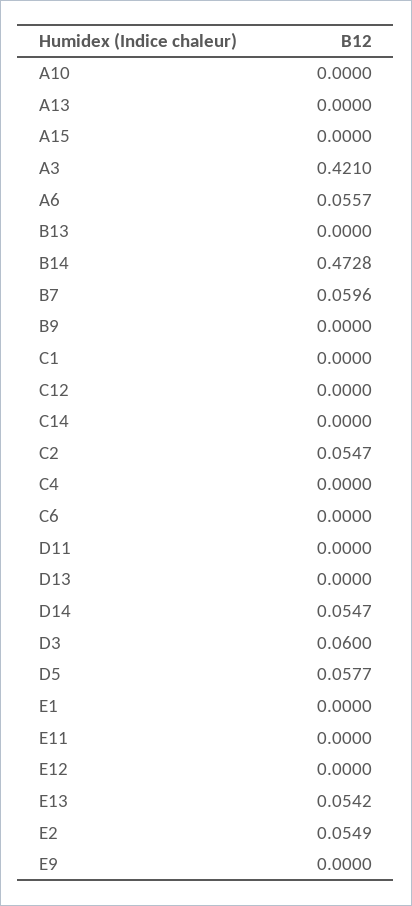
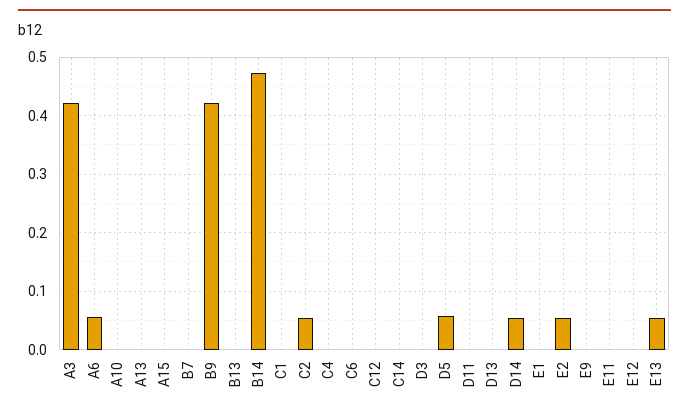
  {
    "A10": 0,
    "A13": 0,
    "A15": 0,
    "A3": 0.421,
    "A6": 0.0557,
    "B13": 0,
    "B14": 0.4728,
-   "B7": 0.0596,
+   "B7": 0,
-   "B9": 0,
+   "B9": 0.42,
    "C1": 0,
    "C12": 0,
    "C14": 0,
    "C2": 0.0547,
    "C4": 0,
    "C6": 0,
    "D11": 0,
    "D13": 0,
    "D14": 0.0547,
-   "D3": 0.06,
+   "D3": 0,
    "D5": 0.0577,
    "E1": 0,
    "E11": 0,
    "E12": 0,
    "E13": 0.0542,
    "E2": 0.0549,
    "E9": 0
  }

